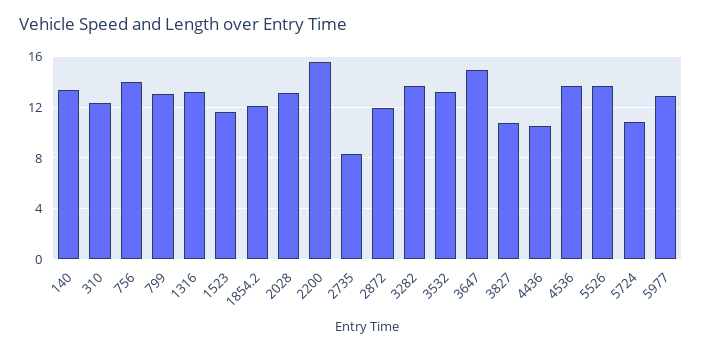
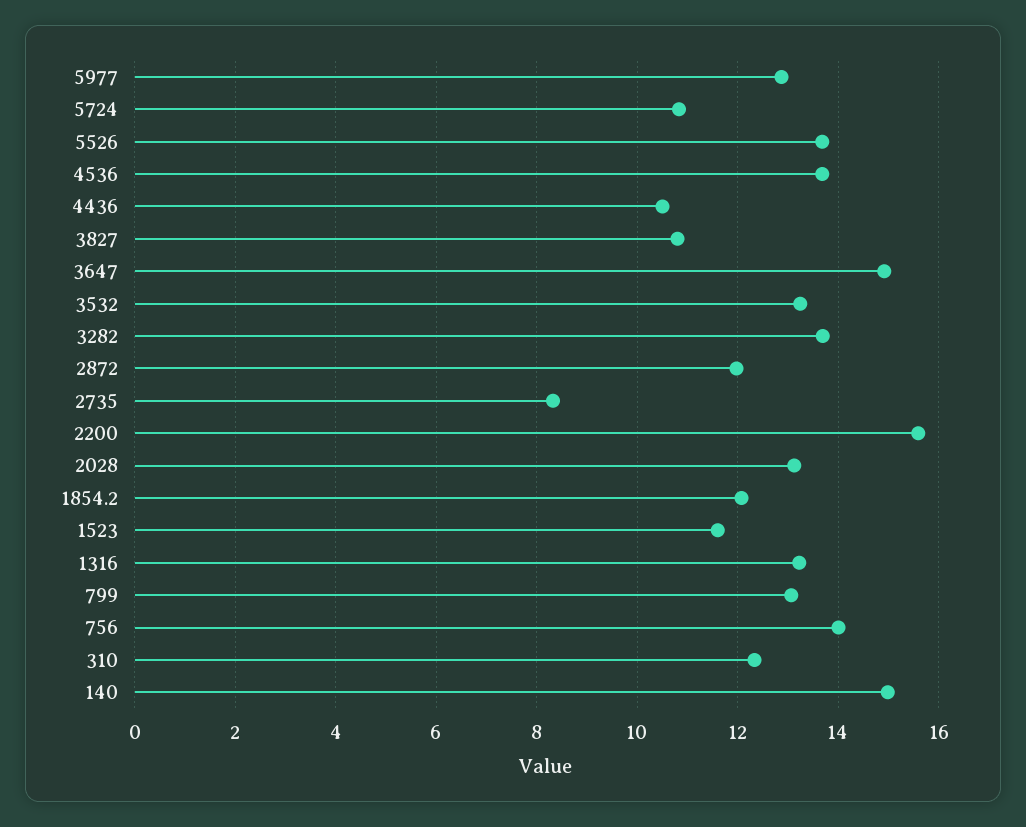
  {
-   "140": 13.5,
+   "140": 15,
    "310": 12.4,
    "756": 14,
    "799": 13,
    "1316": 13.2,
    "1523": 11.6,
    "1854.2": 12,
    "2028": 13.2,
    "2200": 15.6,
    "2735": 8.4,
    "2872": 12,
    "3282": 13.6,
    "3532": 13.2,
    "3647": 15,
    "3827": 10.8,
    "4436": 10.6,
    "4536": 13.6,
    "5526": 13.6,
    "5724": 10.8,
    "5977": 12.8
  }

